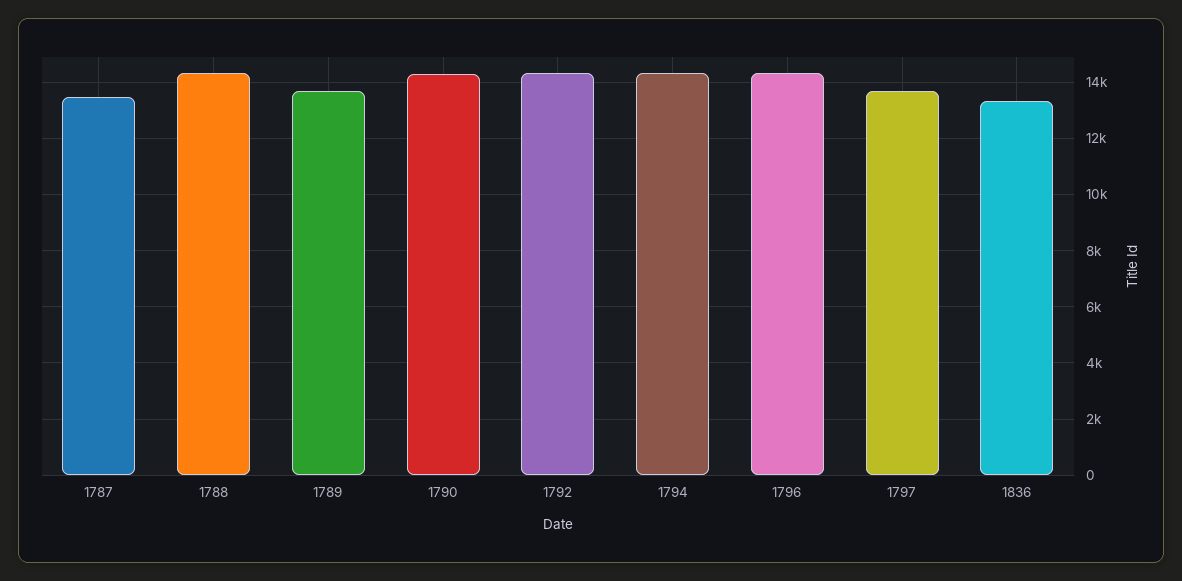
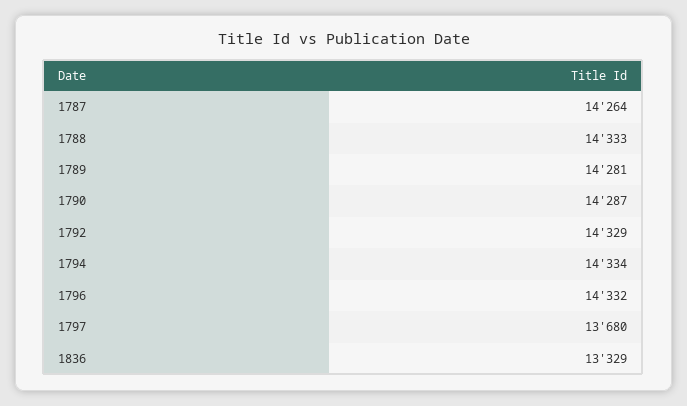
  {
-   "1787": 13500,
+   "1787": 14264,
    "1788": 14333,
-   "1789": 13750,
+   "1789": 14281,
    "1790": 14287,
    "1792": 14329,
    "1794": 14334,
    "1796": 14332,
    "1797": 13680,
    "1836": 13329
  }

